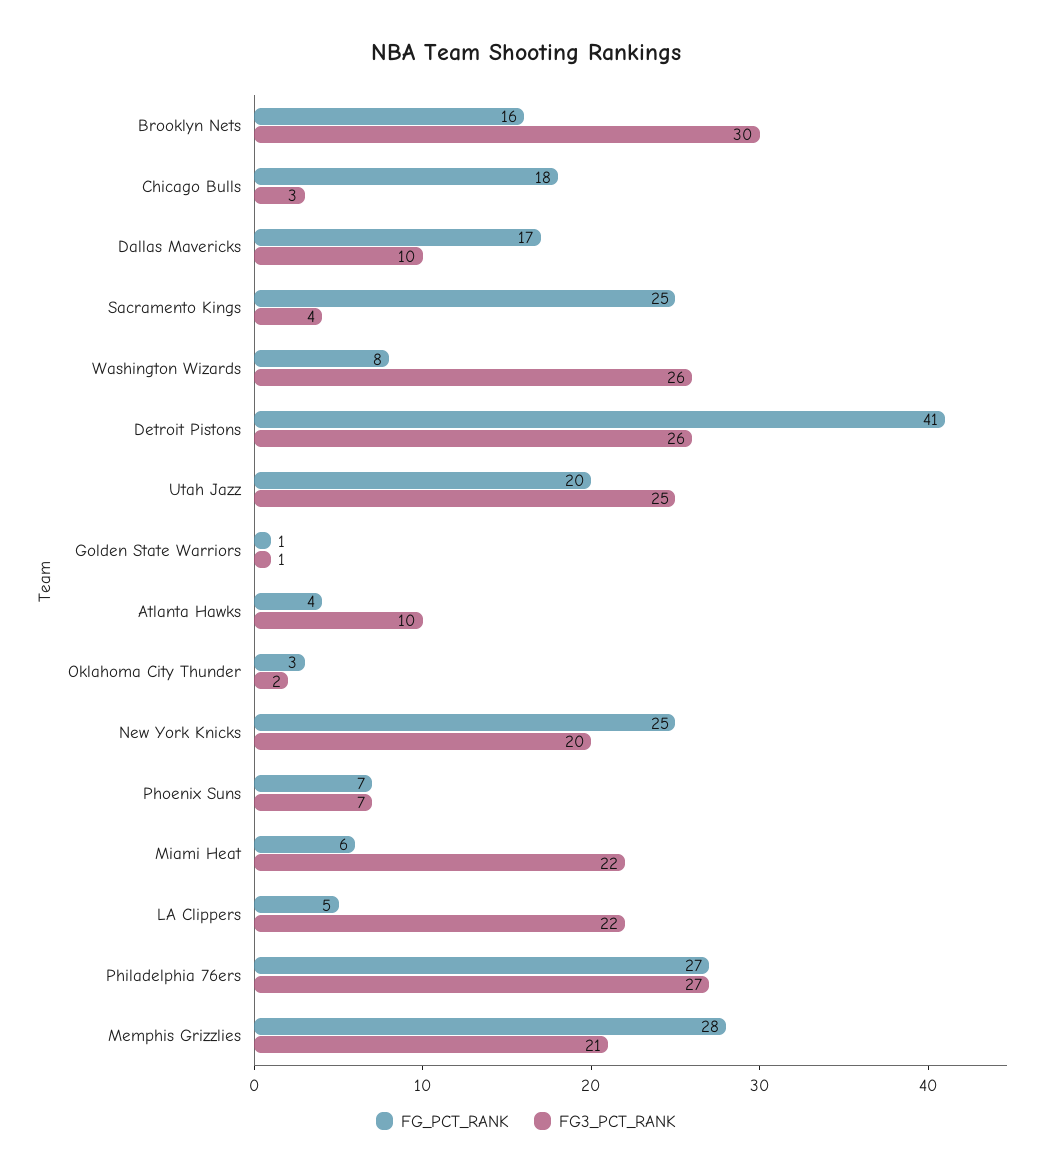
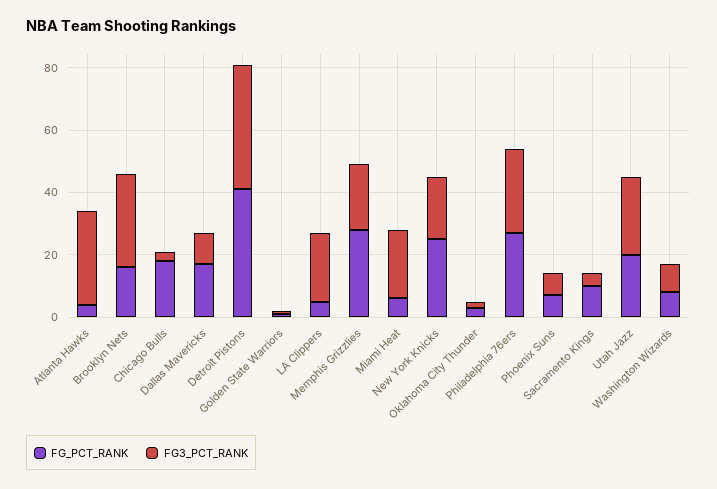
  {
    "FG_PCT_RANK": {
      "Brooklyn Nets": 16,
      "Chicago Bulls": 18,
      "Dallas Mavericks": 17,
-     "Sacramento Kings": 25,
+     "Sacramento Kings": 10,
      "Washington Wizards": 8,
      "Detroit Pistons": 41,
      "Utah Jazz": 20,
      "Golden State Warriors": 1,
      "Atlanta Hawks": 4,
      "Oklahoma City Thunder": 3,
      "New York Knicks": 25,
      "Phoenix Suns": 7,
      "Miami Heat": 6,
      "LA Clippers": 5,
      "Philadelphia 76ers": 27,
      "Memphis Grizzlies": 28
    },
    "FG3_PCT_RANK": {
      "Brooklyn Nets": 30,
      "Chicago Bulls": 3,
      "Dallas Mavericks": 10,
      "Sacramento Kings": 4,
-     "Washington Wizards": 26,
+     "Washington Wizards": 10,
-     "Detroit Pistons": 26,
+     "Detroit Pistons": 40,
      "Utah Jazz": 25,
      "Golden State Warriors": 1,
-     "Atlanta Hawks": 10,
+     "Atlanta Hawks": 30,
      "Oklahoma City Thunder": 2,
      "New York Knicks": 20,
      "Phoenix Suns": 7,
      "Miami Heat": 22,
      "LA Clippers": 22,
      "Philadelphia 76ers": 27,
      "Memphis Grizzlies": 21
    }
  }

